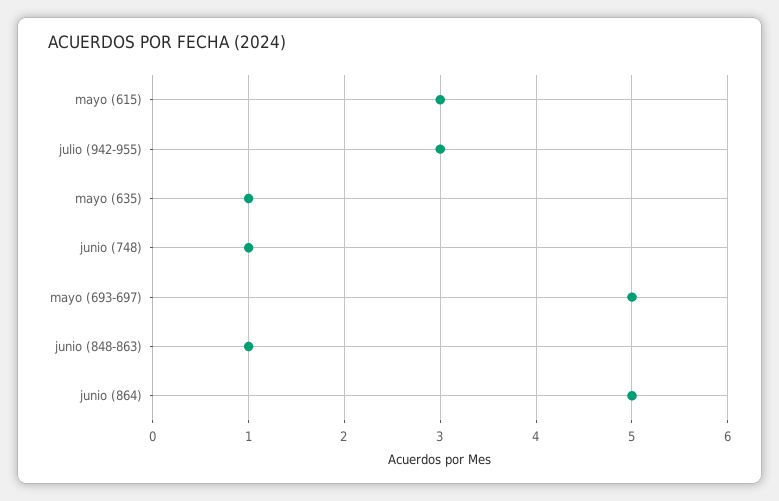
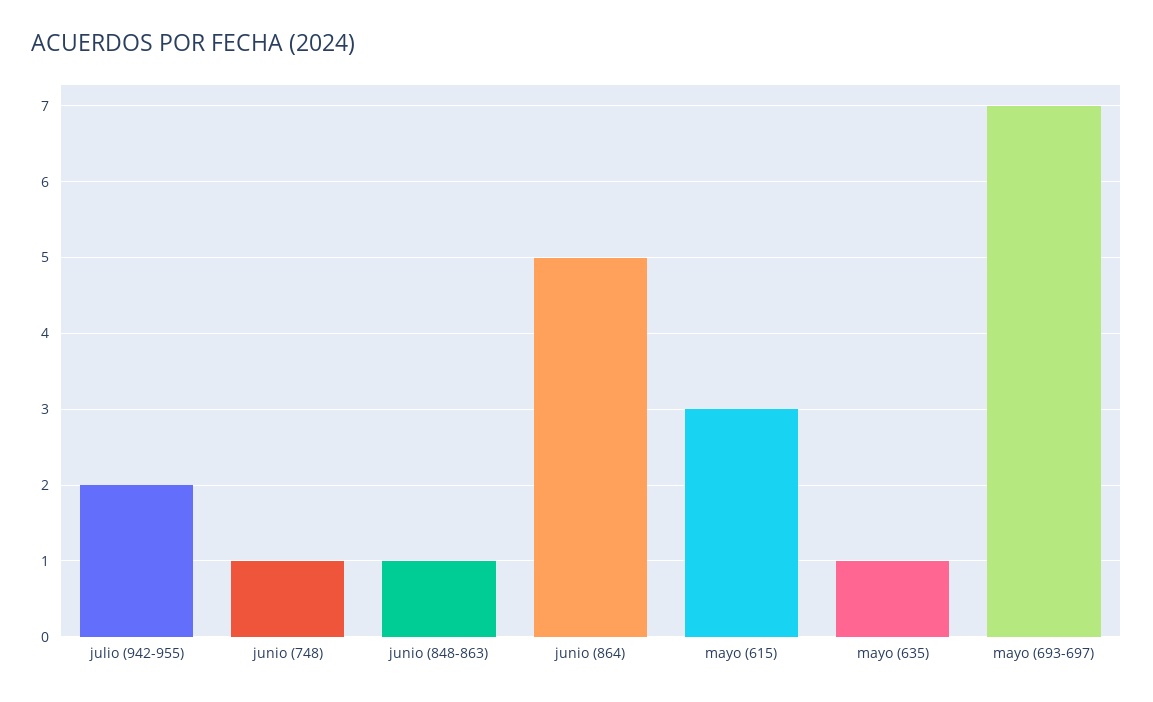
  {
    "mayo (615)": 3,
-   "julio (942-955)": 3,
+   "julio (942-955)": 2,
    "mayo (635)": 1,
    "junio (748)": 1,
-   "mayo (693-697)": 5,
+   "mayo (693-697)": 7,
    "junio (848-863)": 1,
    "junio (864)": 5
  }

